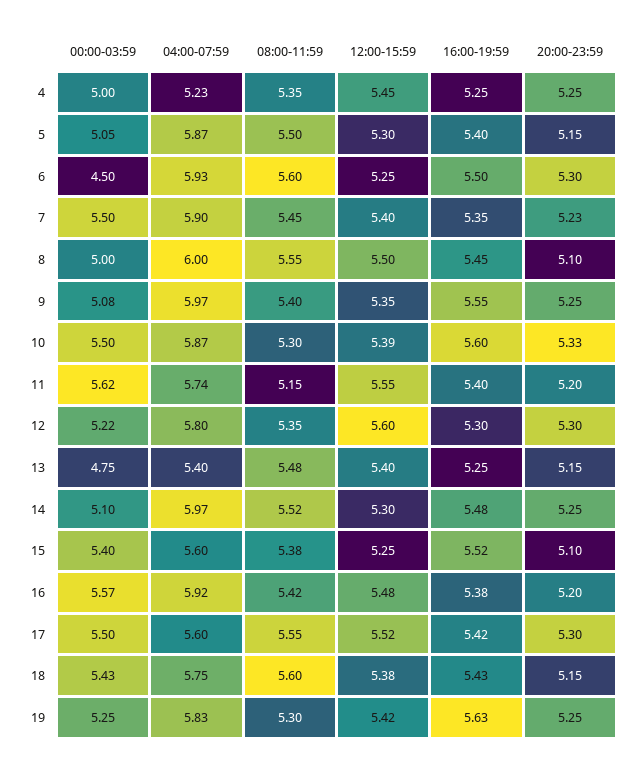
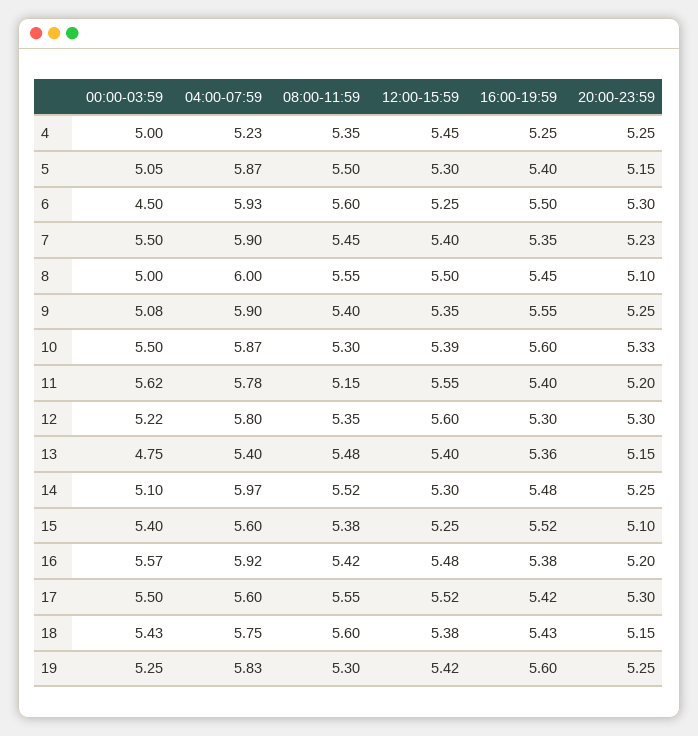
  {
    "00:00-03:59": {
      "4": 5,
      "5": 5.05,
      "6": 4.5,
      "7": 5.5,
      "8": 5,
      "9": 5.08,
      "10": 5.5,
      "11": 5.62,
      "12": 5.22,
      "13": 4.75,
      "14": 5.1,
      "15": 5.4,
      "16": 5.57,
      "17": 5.5,
      "18": 5.43,
      "19": 5.25
    },
    "04:00-07:59": {
      "4": 5.23,
      "5": 5.87,
      "6": 5.93,
      "7": 5.9,
      "8": 6,
-     "9": 5.97,
+     "9": 5.9,
      "10": 5.87,
-     "11": 5.74,
+     "11": 5.78,
      "12": 5.8,
      "13": 5.4,
      "14": 5.97,
      "15": 5.6,
      "16": 5.92,
      "17": 5.6,
      "18": 5.75,
      "19": 5.83
    },
    "08:00-11:59": {
      "4": 5.35,
      "5": 5.5,
      "6": 5.6,
      "7": 5.45,
      "8": 5.55,
      "9": 5.4,
      "10": 5.3,
      "11": 5.15,
      "12": 5.35,
      "13": 5.48,
      "14": 5.52,
      "15": 5.38,
      "16": 5.42,
      "17": 5.55,
      "18": 5.6,
      "19": 5.3
    },
    "12:00-15:59": {
      "4": 5.45,
      "5": 5.3,
      "6": 5.25,
      "7": 5.4,
      "8": 5.5,
      "9": 5.35,
      "10": 5.39,
      "11": 5.55,
      "12": 5.6,
      "13": 5.4,
      "14": 5.3,
      "15": 5.25,
      "16": 5.48,
      "17": 5.52,
      "18": 5.38,
      "19": 5.42
    },
    "16:00-19:59": {
      "4": 5.25,
      "5": 5.4,
      "6": 5.5,
      "7": 5.35,
      "8": 5.45,
      "9": 5.55,
      "10": 5.6,
      "11": 5.4,
      "12": 5.3,
-     "13": 5.25,
+     "13": 5.36,
      "14": 5.48,
      "15": 5.52,
      "16": 5.38,
      "17": 5.42,
      "18": 5.43,
-     "19": 5.63
+     "19": 5.6
    },
    "20:00-23:59": {
      "4": 5.25,
      "5": 5.15,
      "6": 5.3,
      "7": 5.23,
      "8": 5.1,
      "9": 5.25,
      "10": 5.33,
      "11": 5.2,
      "12": 5.3,
      "13": 5.15,
      "14": 5.25,
      "15": 5.1,
      "16": 5.2,
      "17": 5.3,
      "18": 5.15,
      "19": 5.25
    }
  }

